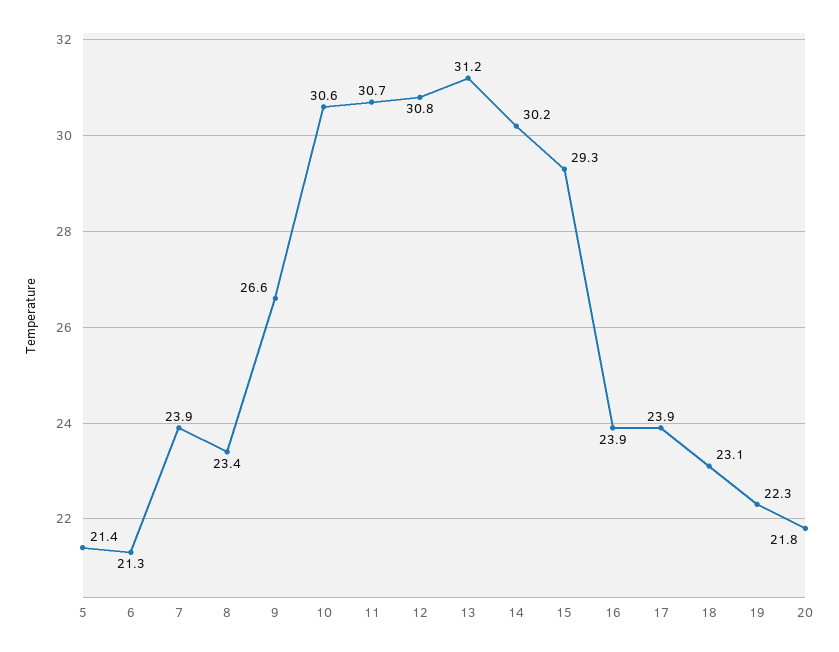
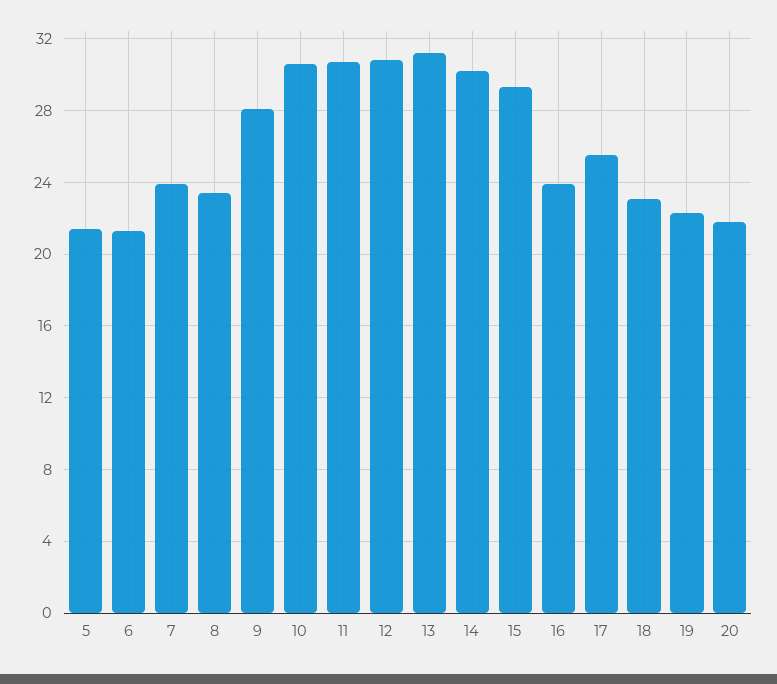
  {
    "5": 21.4,
    "6": 21.3,
    "7": 23.9,
    "8": 23.4,
-   "9": 26.6,
+   "9": 28,
    "10": 30.6,
    "11": 30.7,
    "12": 30.8,
    "13": 31.2,
    "14": 30.2,
    "15": 29.3,
    "16": 23.9,
-   "17": 23.9,
+   "17": 25.5,
    "18": 23.1,
    "19": 22.3,
    "20": 21.8
  }

